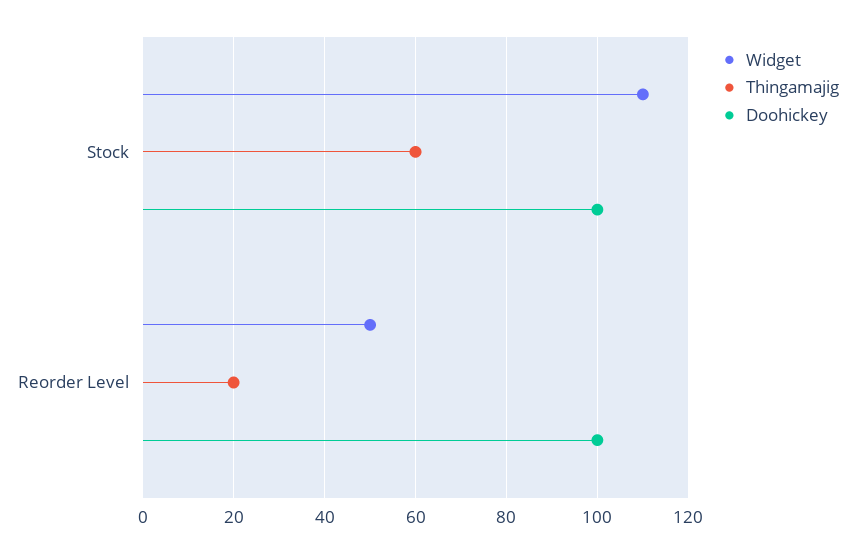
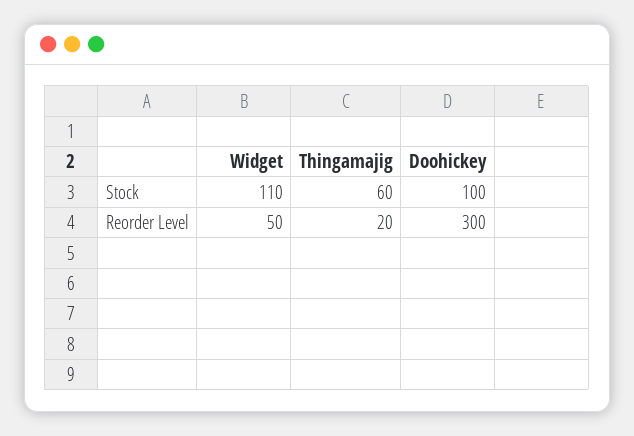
  {
    "Widget": {
      "Stock": 110,
      "Reorder Level": 50
    },
    "Thingamajig": {
      "Stock": 60,
      "Reorder Level": 20
    },
    "Doohickey": {
      "Stock": 100,
-     "Reorder Level": 100
+     "Reorder Level": 300
    }
  }

